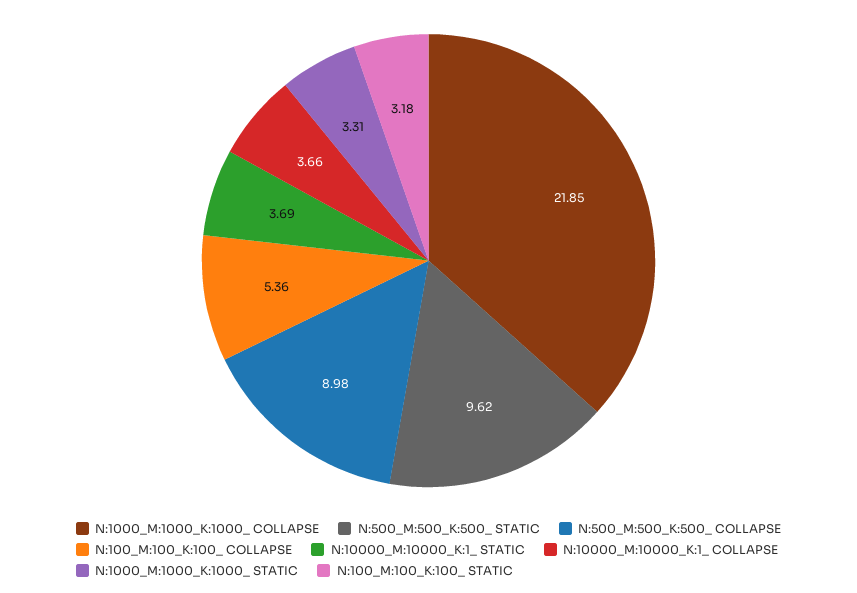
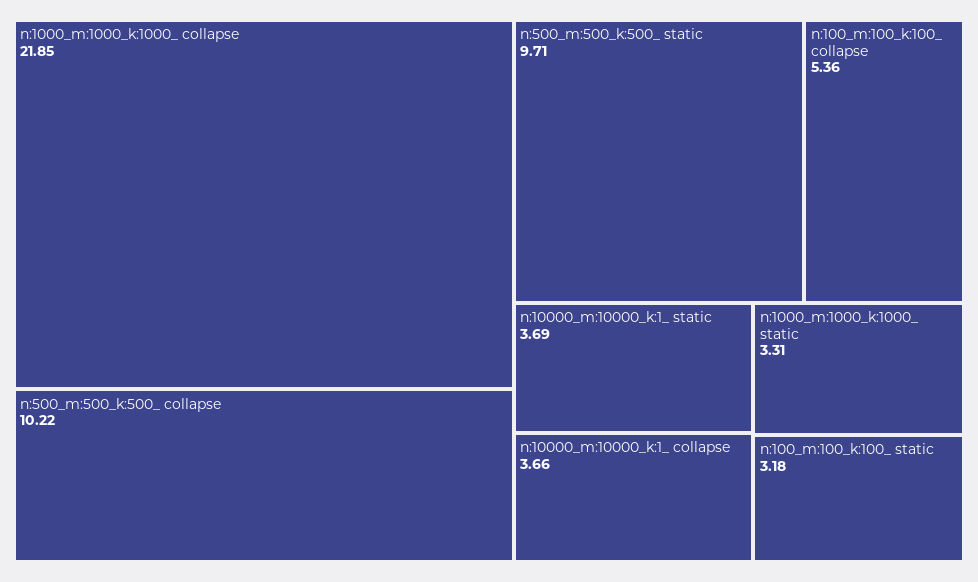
  {
    "N:1000_M:1000_K:1000_ COLLAPSE": 21.85,
-   "N:500_M:500_K:500_ STATIC": 9.62,
+   "N:500_M:500_K:500_ STATIC": 9.71,
-   "N:500_M:500_K:500_ COLLAPSE": 8.98,
+   "N:500_M:500_K:500_ COLLAPSE": 10.22,
    "N:100_M:100_K:100_ COLLAPSE": 5.36,
    "N:10000_M:10000_K:1_ STATIC": 3.69,
    "N:10000_M:10000_K:1_ COLLAPSE": 3.66,
    "N:1000_M:1000_K:1000_ STATIC": 3.31,
    "N:100_M:100_K:100_ STATIC": 3.18
  }

